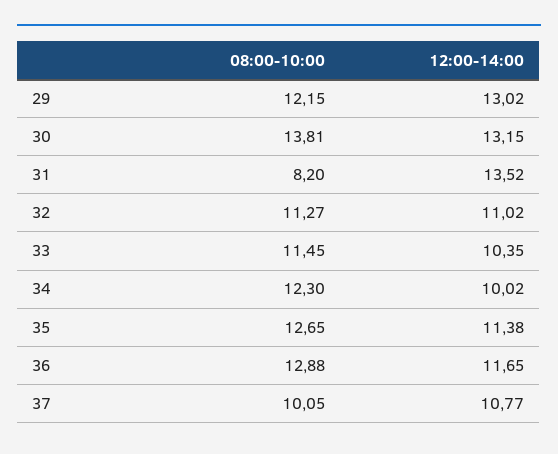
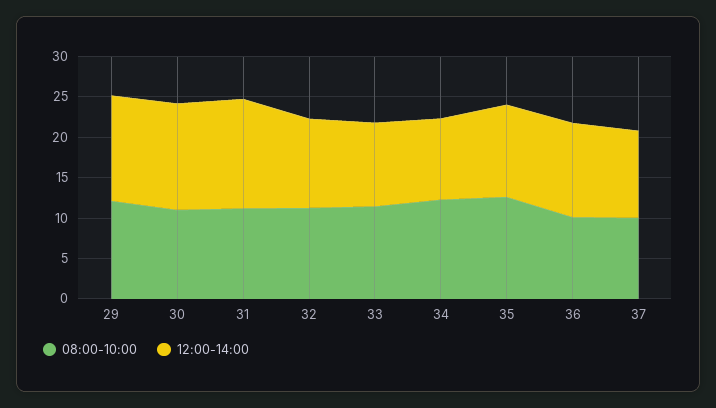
  {
    "08:00-10:00": {
      "29": 12.15,
-     "30": 13.81,
+     "30": 11,
-     "31": 8.2,
+     "31": 11,
      "32": 11.27,
      "33": 11.45,
      "34": 12.3,
      "35": 12.65,
-     "36": 12.88,
+     "36": 10,
      "37": 10.05
    },
    "12:00-14:00": {
      "29": 13.02,
      "30": 13.15,
      "31": 13.52,
      "32": 11.02,
      "33": 10.35,
      "34": 10.02,
      "35": 11.38,
      "36": 11.65,
      "37": 10.77
    }
  }

